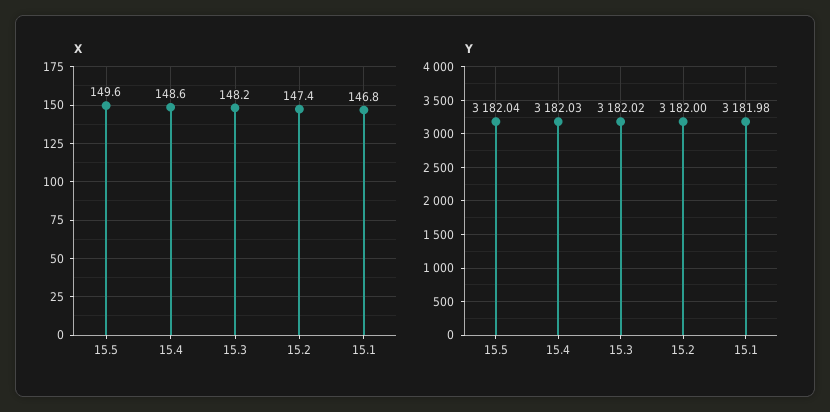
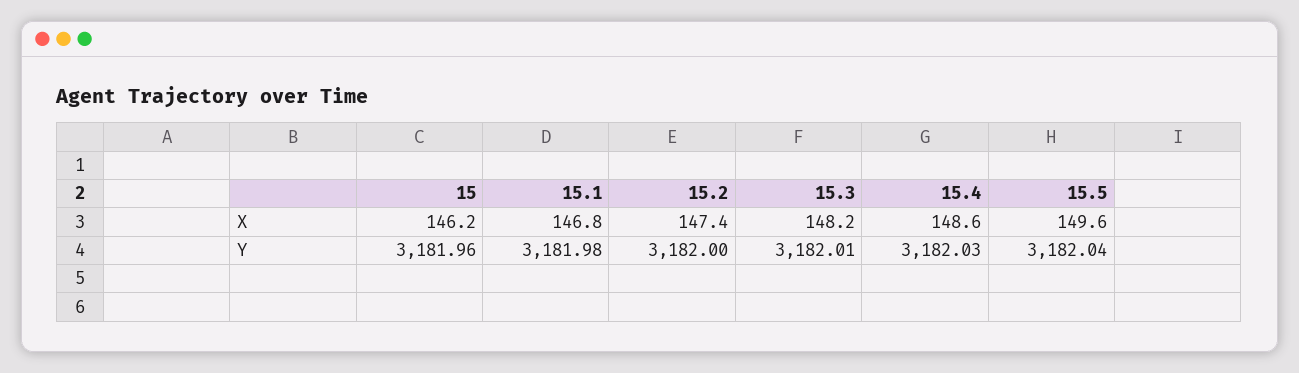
  {
    "X": {
      "15.5": 149.6,
      "15.4": 148.6,
      "15.3": 148.2,
      "15.2": 147.4,
-     "15.1": 146.8
+     "15.1": 146.8,
+     "15": 146.2
    },
    "Y": {
      "15.5": 3182.04,
      "15.4": 3182.03,
-     "15.3": 3182.02,
+     "15.3": 3182.01,
      "15.2": 3182,
-     "15.1": 3181.98
+     "15.1": 3181.98,
+     "15": 3181.96
    }
  }

